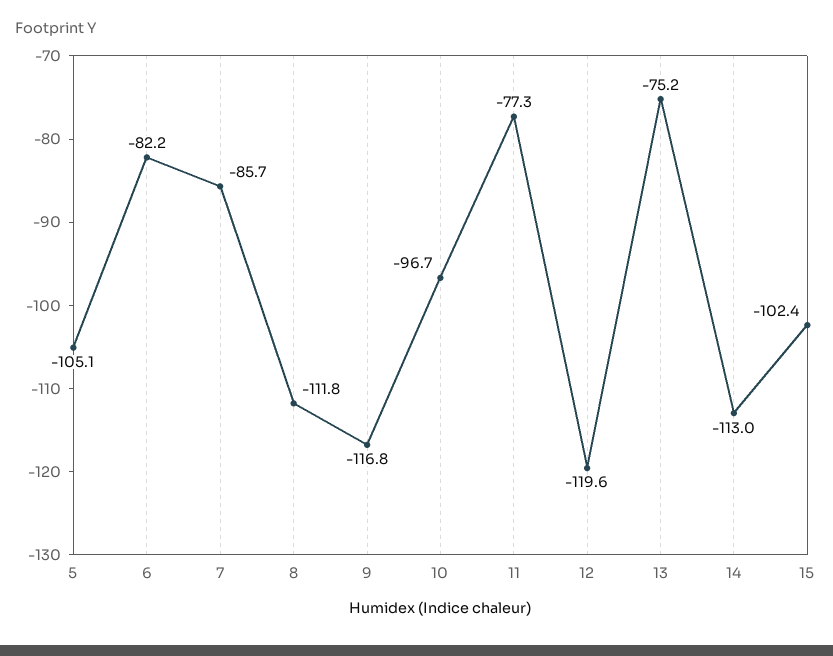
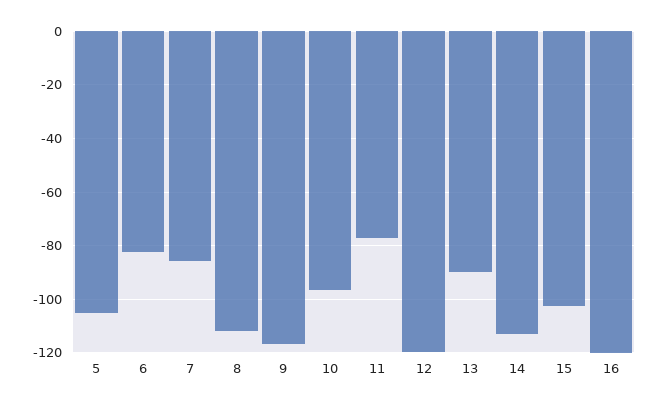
  {
    "5": -105.1,
    "6": -82.2,
    "7": -85.7,
    "8": -111.8,
    "9": -116.8,
    "10": -96.7,
    "11": -77.3,
    "12": -119.6,
-   "13": -75.2,
+   "13": -90,
    "14": -113,
-   "15": -102.4
+   "15": -102.4,
+   "16": -120
  }

